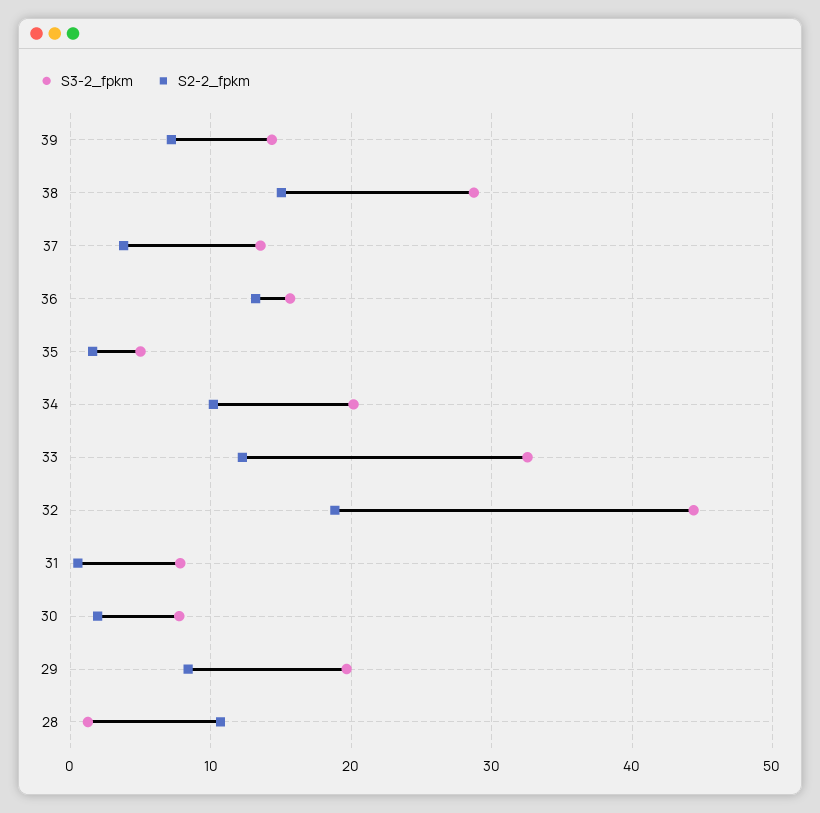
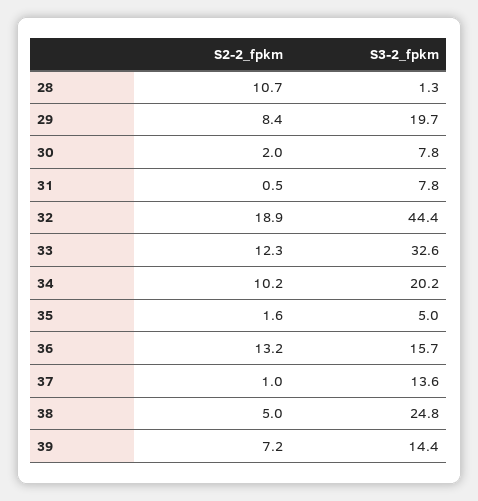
  {
    "S3-2_fpkm": {
      "39": 14.4,
-     "38": 29,
+     "38": 24.8,
      "37": 13.6,
      "36": 15.7,
      "35": 5,
      "34": 20.2,
      "33": 32.6,
      "32": 44.4,
      "31": 7.8,
      "30": 7.8,
      "29": 19.7,
      "28": 1.3
    },
    "S2-2_fpkm": {
      "39": 7.2,
-     "38": 15,
+     "38": 5,
-     "37": 4,
+     "37": 1,
      "36": 13.2,
      "35": 1.6,
      "34": 10.2,
      "33": 12.3,
      "32": 18.9,
      "31": 0.5,
      "30": 2,
      "29": 8.4,
      "28": 10.7
    }
  }

